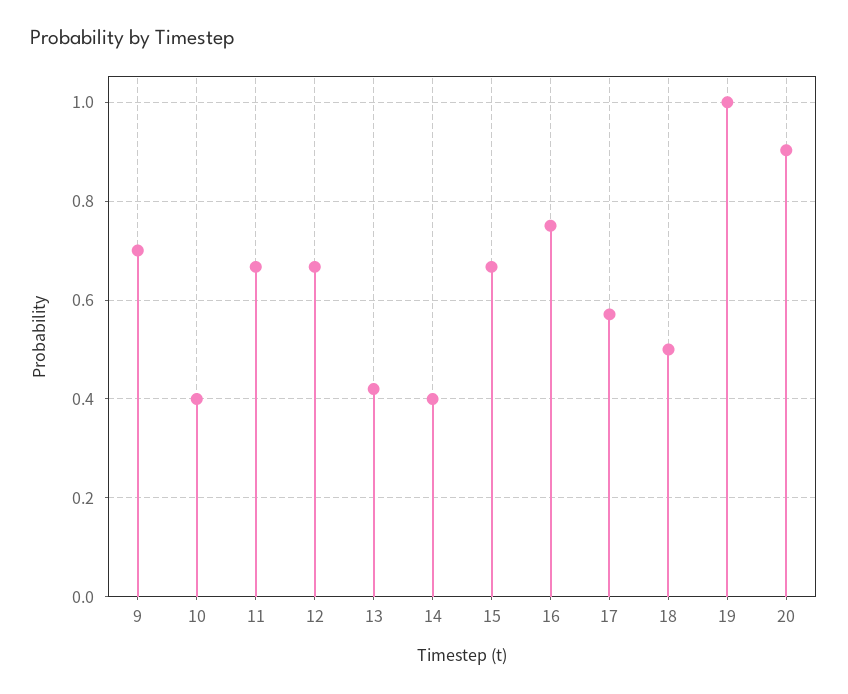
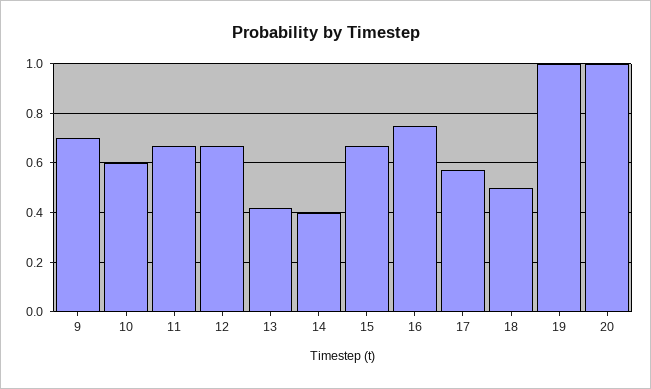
  {
    "9": 0.7,
-   "10": 0.4,
+   "10": 0.6,
    "11": 0.66,
    "12": 0.66,
    "13": 0.42,
    "14": 0.4,
    "15": 0.66,
    "16": 0.76,
    "17": 0.58,
    "18": 0.5,
    "19": 1,
-   "20": 0.9
+   "20": 1
  }

